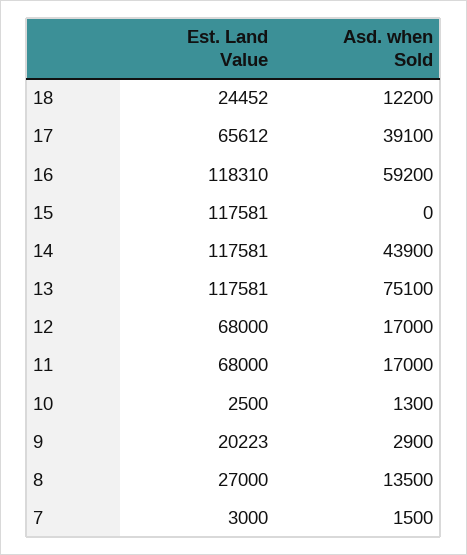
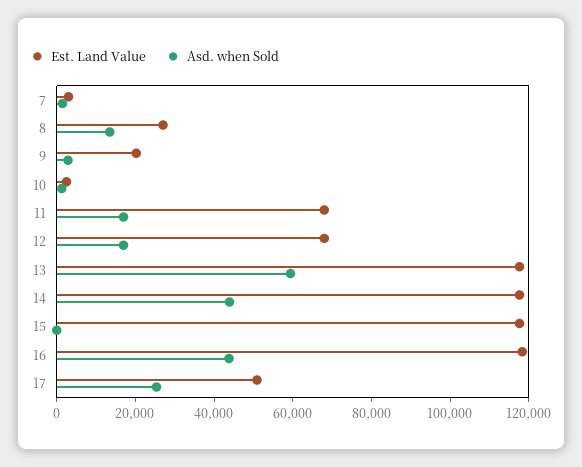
  {
    "Est. Land Value": {
-     "18": 24452,
-     "17": 65612,
+     "17": 50000,
      "16": 118310,
      "15": 117581,
      "14": 117581,
      "13": 117581,
      "12": 68000,
      "11": 68000,
      "10": 2500,
      "9": 20223,
      "8": 27000,
      "7": 3000
    },
    "Asd. when Sold": {
-     "18": 12200,
-     "17": 39100,
+     "17": 25000,
-     "16": 59200,
+     "16": 45000,
      "15": 0,
      "14": 43900,
-     "13": 75100,
+     "13": 60000,
      "12": 17000,
      "11": 17000,
      "10": 1300,
      "9": 2900,
      "8": 13500,
      "7": 1500
    }
  }

